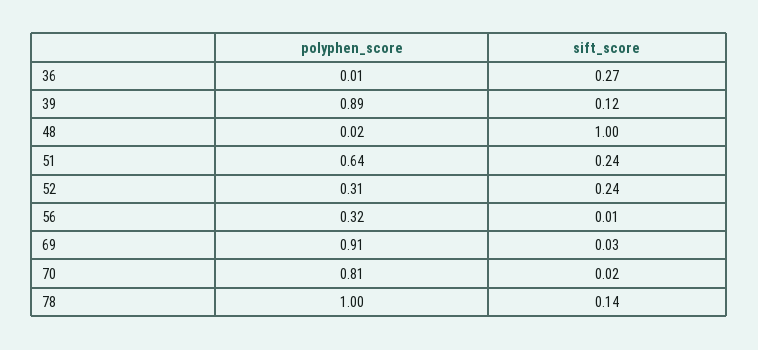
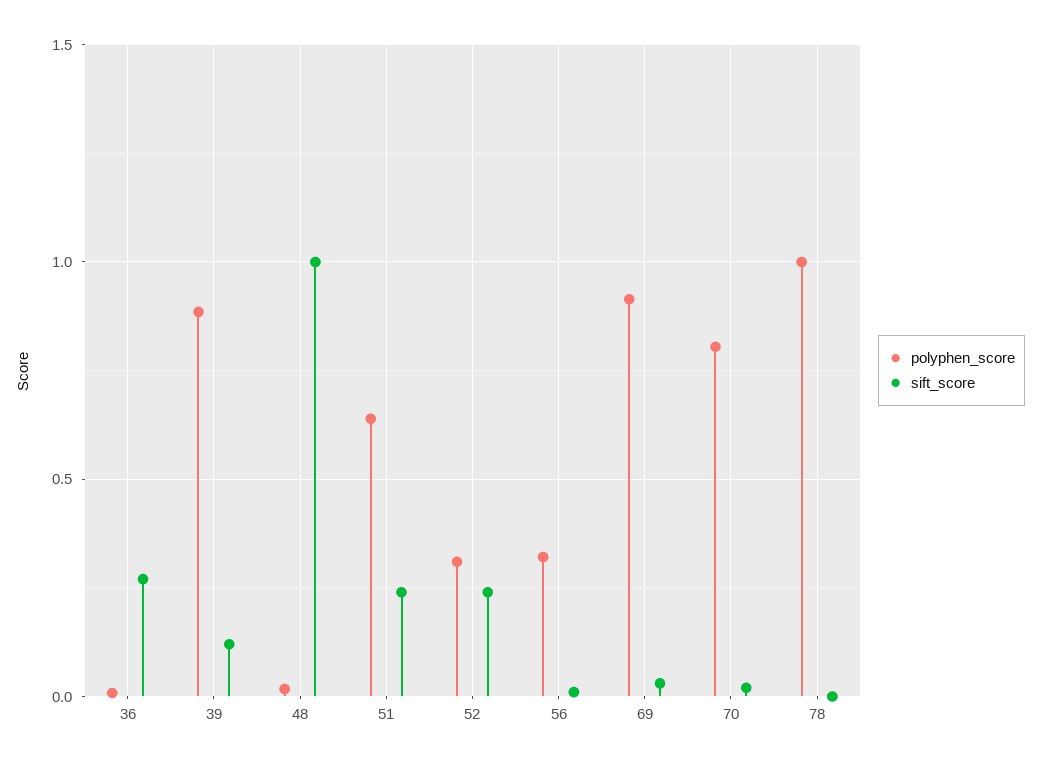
  {
    "polyphen_score": {
      "36": 0.01,
      "39": 0.89,
      "48": 0.02,
      "51": 0.64,
      "52": 0.31,
      "56": 0.32,
      "69": 0.91,
      "70": 0.81,
      "78": 1
    },
    "sift_score": {
      "36": 0.27,
      "39": 0.12,
      "48": 1,
      "51": 0.24,
      "52": 0.24,
      "56": 0.01,
      "69": 0.03,
      "70": 0.02,
-     "78": 0.14
+     "78": 0
    }
  }

